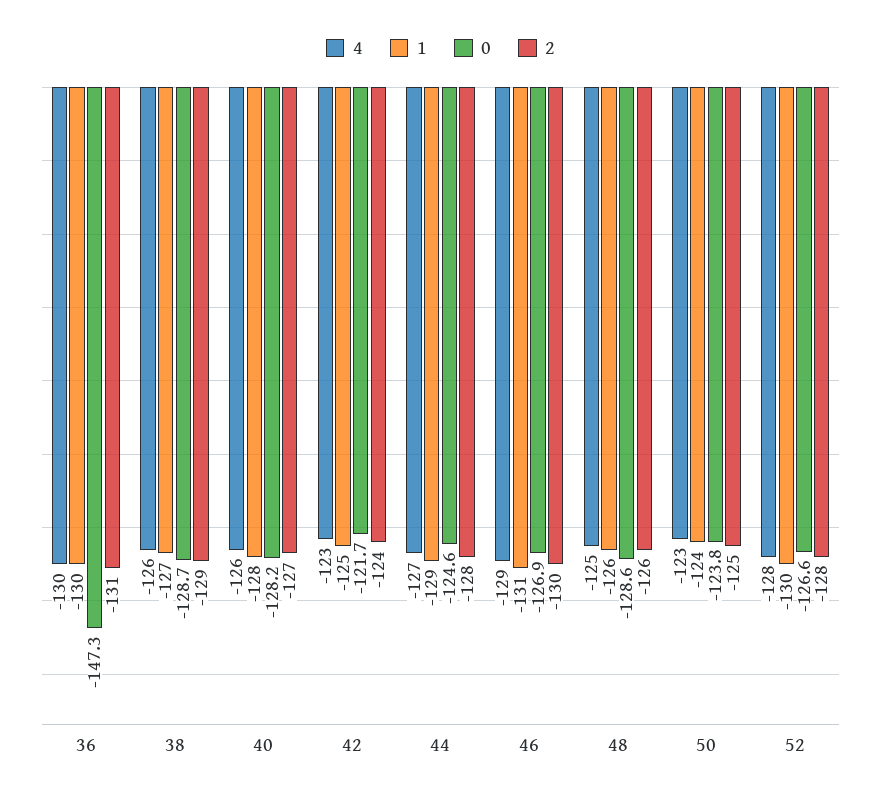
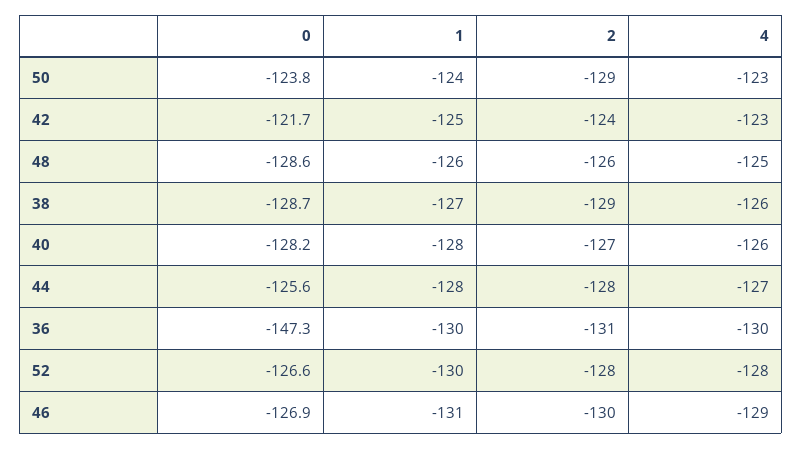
  {
    "4": {
      "36": -130,
      "38": -126,
      "40": -126,
      "42": -123,
      "44": -127,
      "46": -129,
      "48": -125,
      "50": -123,
      "52": -128
    },
    "1": {
      "36": -130,
      "38": -127,
      "40": -128,
      "42": -125,
-     "44": -129,
+     "44": -128,
      "46": -131,
      "48": -126,
      "50": -124,
      "52": -130
    },
    "0": {
      "36": -147.3,
      "38": -128.7,
      "40": -128.2,
      "42": -121.7,
-     "44": -124.6,
+     "44": -125.6,
      "46": -126.9,
      "48": -128.6,
      "50": -123.8,
      "52": -126.6
    },
    "2": {
      "36": -131,
      "38": -129,
      "40": -127,
      "42": -124,
      "44": -128,
      "46": -130,
      "48": -126,
-     "50": -125,
+     "50": -129,
      "52": -128
    }
  }

